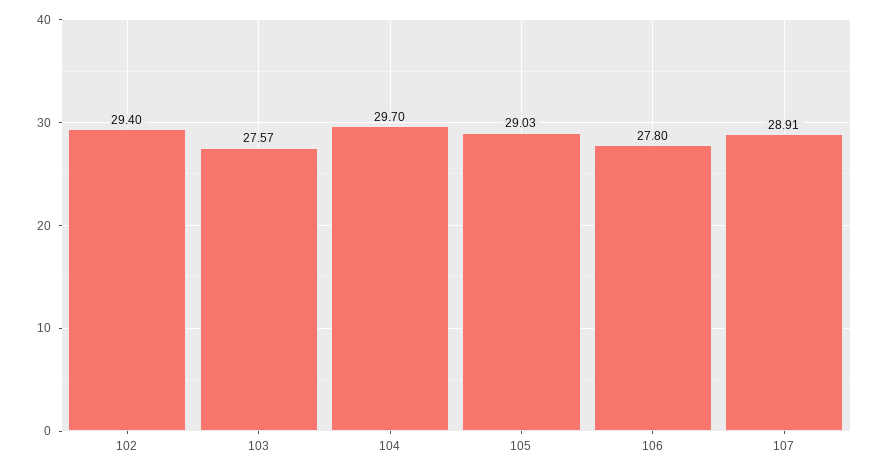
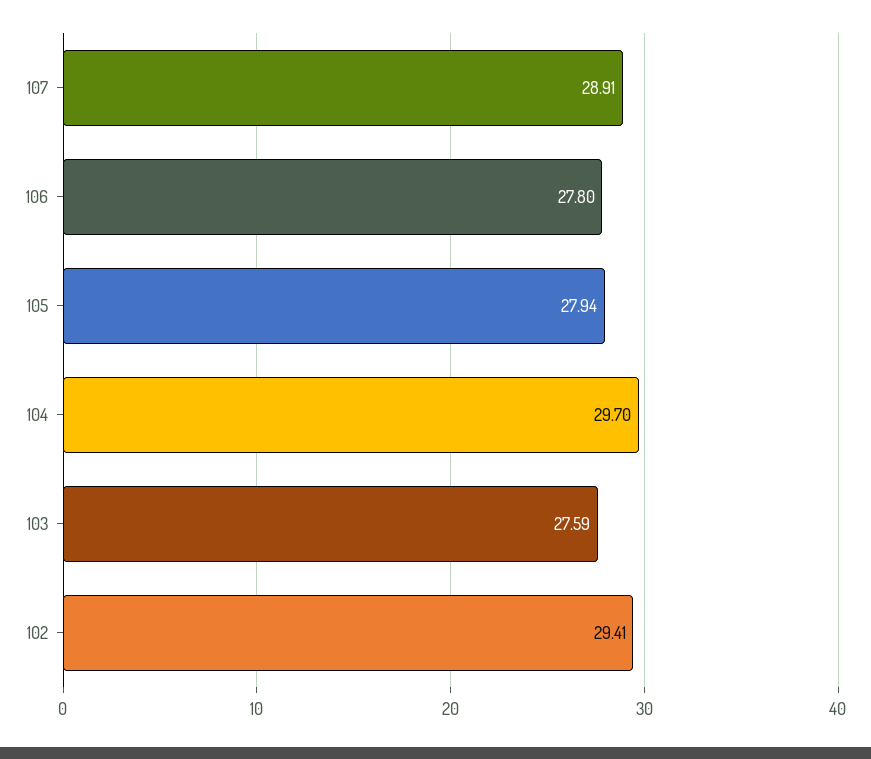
  {
-   "102": 29.4,
+   "102": 29.41,
-   "103": 27.57,
+   "103": 27.59,
    "104": 29.7,
-   "105": 29.03,
+   "105": 27.94,
    "106": 27.8,
    "107": 28.91
  }

